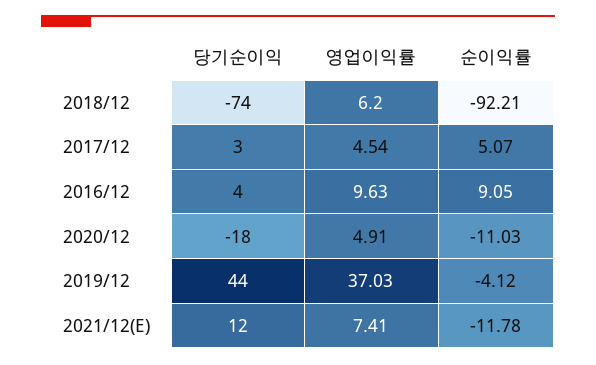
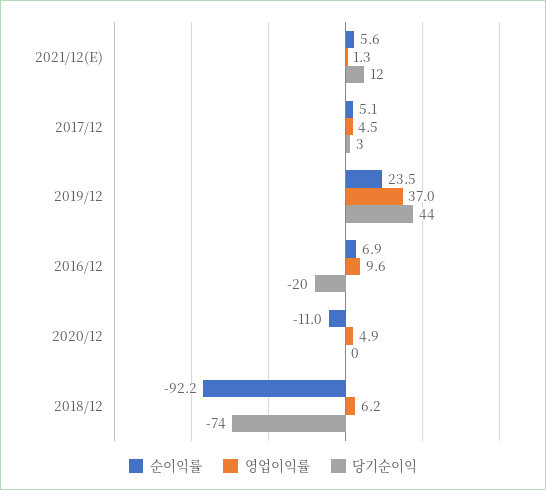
  {
    "당기순이익": {
      "2018/12": -74,
      "2017/12": 3,
-     "2016/12": 4,
+     "2016/12": -20,
-     "2020/12": -18,
+     "2020/12": 0,
      "2019/12": 44,
      "2021/12(E)": 12
    },
    "영업이익률": {
      "2018/12": 6.2,
      "2017/12": 4.54,
      "2016/12": 9.63,
      "2020/12": 4.91,
      "2019/12": 37.03,
-     "2021/12(E)": 7.41
+     "2021/12(E)": 1.3
    },
    "순이익률": {
      "2018/12": -92.21,
      "2017/12": 5.07,
-     "2016/12": 9.05,
+     "2016/12": 6.9,
      "2020/12": -11.03,
-     "2019/12": -4.12,
+     "2019/12": 23.5,
-     "2021/12(E)": -11.78
+     "2021/12(E)": 5.6
    }
  }

